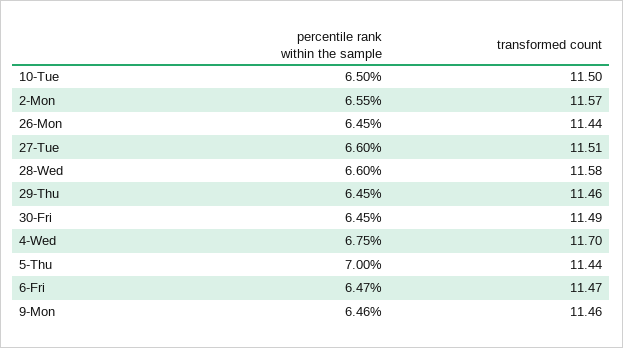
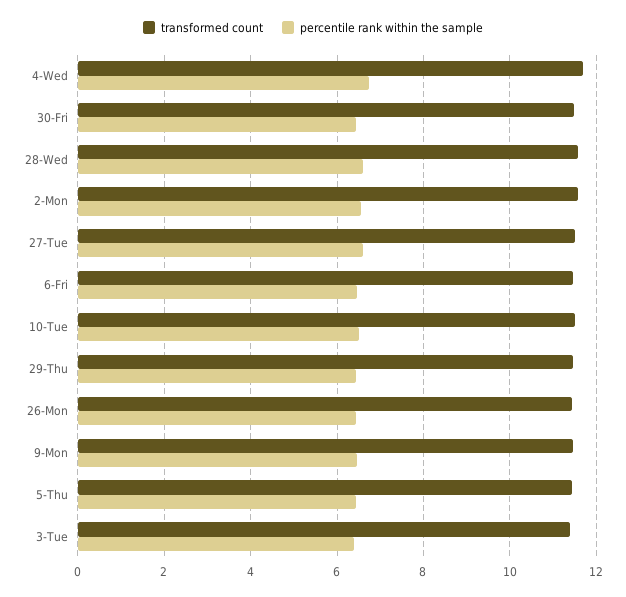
  {
    "percentile rank within the sample": {
      "10-Tue": 6.5,
      "2-Mon": 6.55,
      "26-Mon": 6.45,
      "27-Tue": 6.6,
      "28-Wed": 6.6,
      "29-Thu": 6.45,
      "30-Fri": 6.45,
      "4-Wed": 6.75,
-     "5-Thu": 7,
+     "5-Thu": 6.4,
      "6-Fri": 6.47,
-     "9-Mon": 6.46
+     "9-Mon": 6.46,
+     "3-Tue": 6.4
    },
    "transformed count": {
      "10-Tue": 11.5,
      "2-Mon": 11.57,
      "26-Mon": 11.44,
      "27-Tue": 11.51,
      "28-Wed": 11.58,
      "29-Thu": 11.46,
      "30-Fri": 11.49,
      "4-Wed": 11.7,
      "5-Thu": 11.44,
      "6-Fri": 11.47,
-     "9-Mon": 11.46
+     "9-Mon": 11.46,
+     "3-Tue": 11.4
    }
  }

